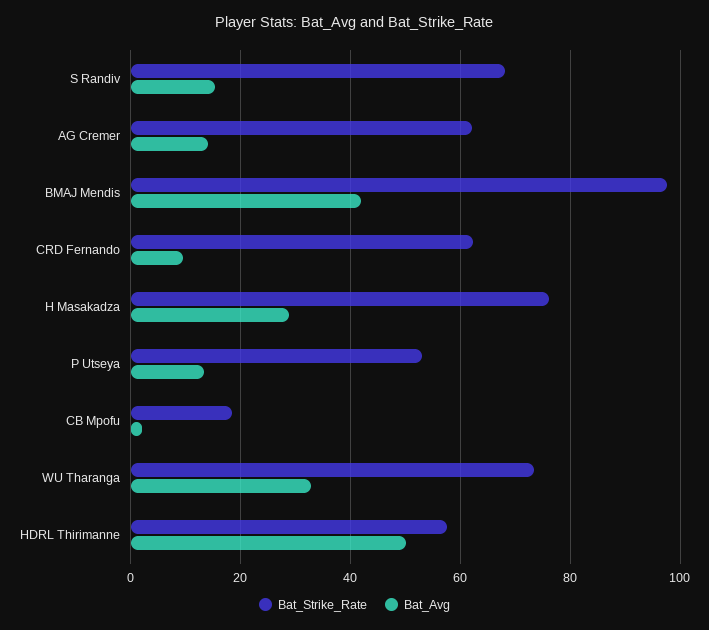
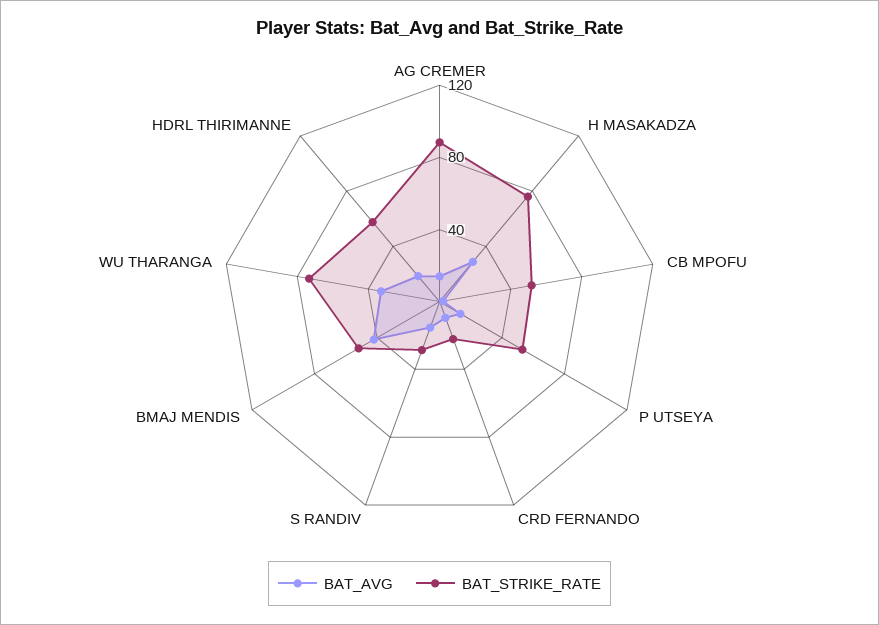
  {
    "Bat_Strike_Rate": {
-     "S Randiv": 68,
+     "S Randiv": 30,
-     "AG Cremer": 62,
+     "AG Cremer": 90,
-     "BMAJ Mendis": 98,
+     "BMAJ Mendis": 50,
-     "CRD Fernando": 62,
+     "CRD Fernando": 20,
      "H Masakadza": 76,
      "P Utseya": 54,
-     "CB Mpofu": 18,
+     "CB Mpofu": 50,
      "WU Tharanga": 74,
      "HDRL Thirimanne": 58
    },
    "Bat_Avg": {
      "S Randiv": 16,
      "AG Cremer": 14,
      "BMAJ Mendis": 42,
      "CRD Fernando": 10,
      "H Masakadza": 28,
      "P Utseya": 14,
      "CB Mpofu": 2,
      "WU Tharanga": 32,
-     "HDRL Thirimanne": 50
+     "HDRL Thirimanne": 20
    }
  }

